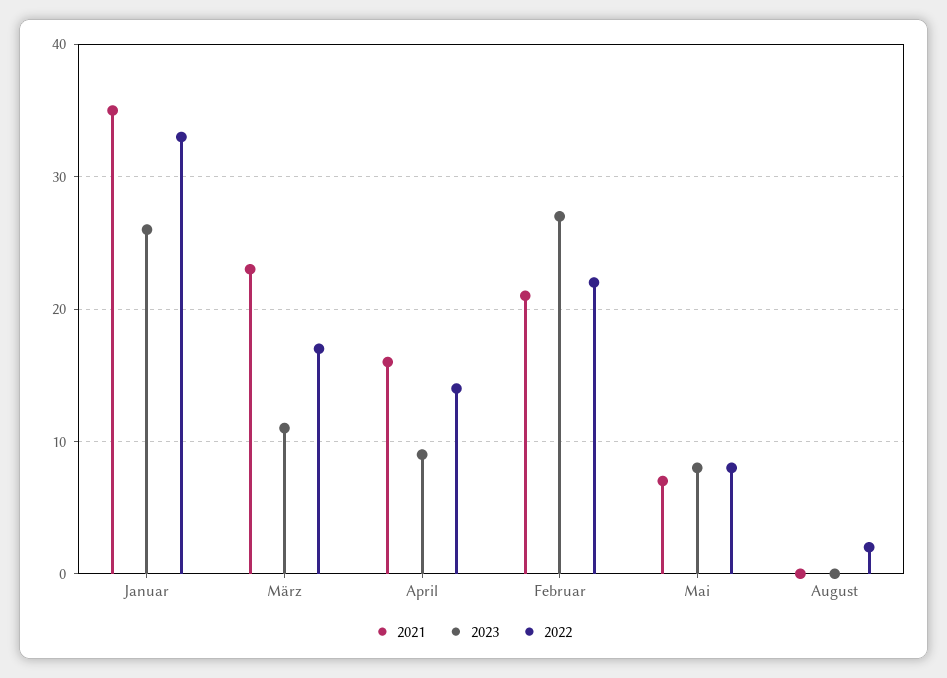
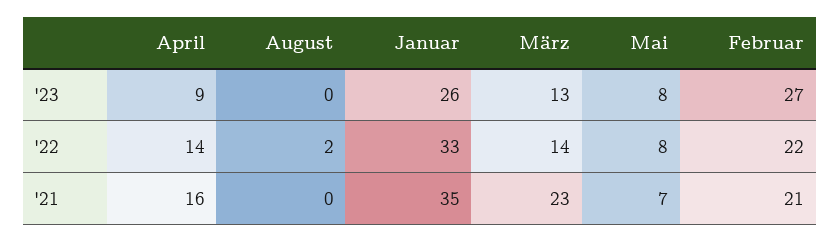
  {
    "2021": {
      "Januar": 35,
      "März": 23,
      "April": 16,
      "Februar": 21,
      "Mai": 7,
      "August": 0
    },
    "2023": {
      "Januar": 26,
-     "März": 11,
+     "März": 13,
      "April": 9,
      "Februar": 27,
      "Mai": 8,
      "August": 0
    },
    "2022": {
      "Januar": 33,
-     "März": 17,
+     "März": 14,
      "April": 14,
      "Februar": 22,
      "Mai": 8,
      "August": 2
    }
  }

